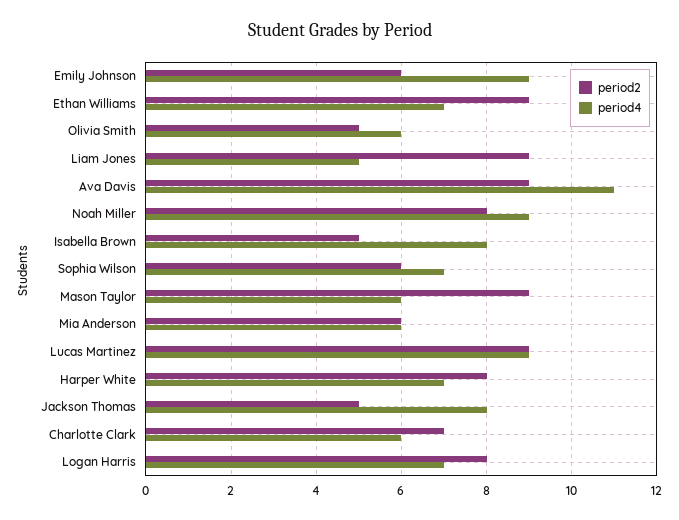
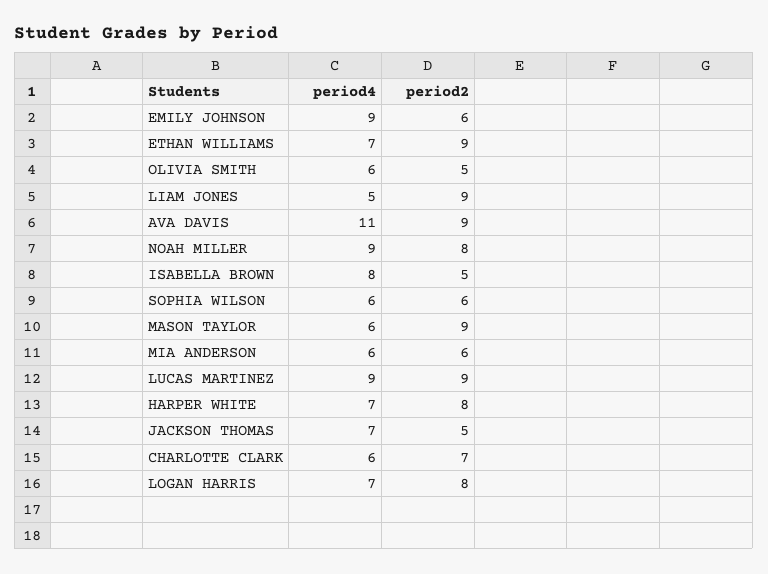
  {
    "period2": {
      "Emily Johnson": 6,
      "Ethan Williams": 9,
      "Olivia Smith": 5,
      "Liam Jones": 9,
      "Ava Davis": 9,
      "Noah Miller": 8,
      "Isabella Brown": 5,
      "Sophia Wilson": 6,
      "Mason Taylor": 9,
      "Mia Anderson": 6,
      "Lucas Martinez": 9,
      "Harper White": 8,
      "Jackson Thomas": 5,
      "Charlotte Clark": 7,
      "Logan Harris": 8
    },
    "period4": {
      "Emily Johnson": 9,
      "Ethan Williams": 7,
      "Olivia Smith": 6,
      "Liam Jones": 5,
      "Ava Davis": 11,
      "Noah Miller": 9,
      "Isabella Brown": 8,
-     "Sophia Wilson": 7,
+     "Sophia Wilson": 6,
      "Mason Taylor": 6,
      "Mia Anderson": 6,
      "Lucas Martinez": 9,
      "Harper White": 7,
-     "Jackson Thomas": 8,
+     "Jackson Thomas": 7,
      "Charlotte Clark": 6,
      "Logan Harris": 7
    }
  }

